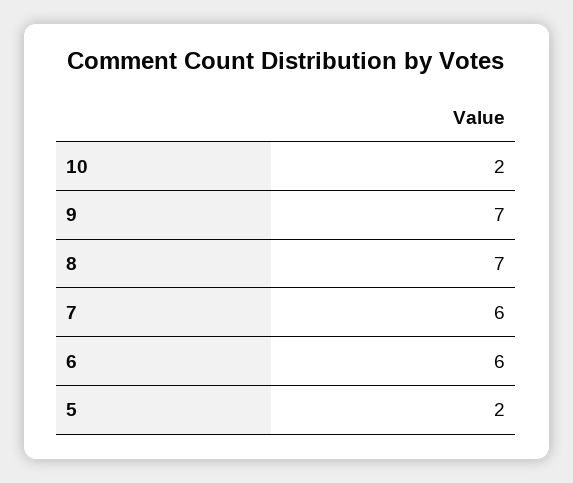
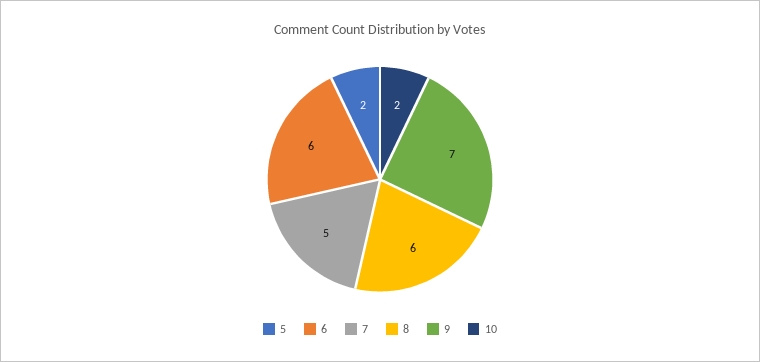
  {
    "10": 2,
    "9": 7,
-   "8": 7,
+   "8": 6,
-   "7": 6,
+   "7": 5,
    "6": 6,
    "5": 2
  }

